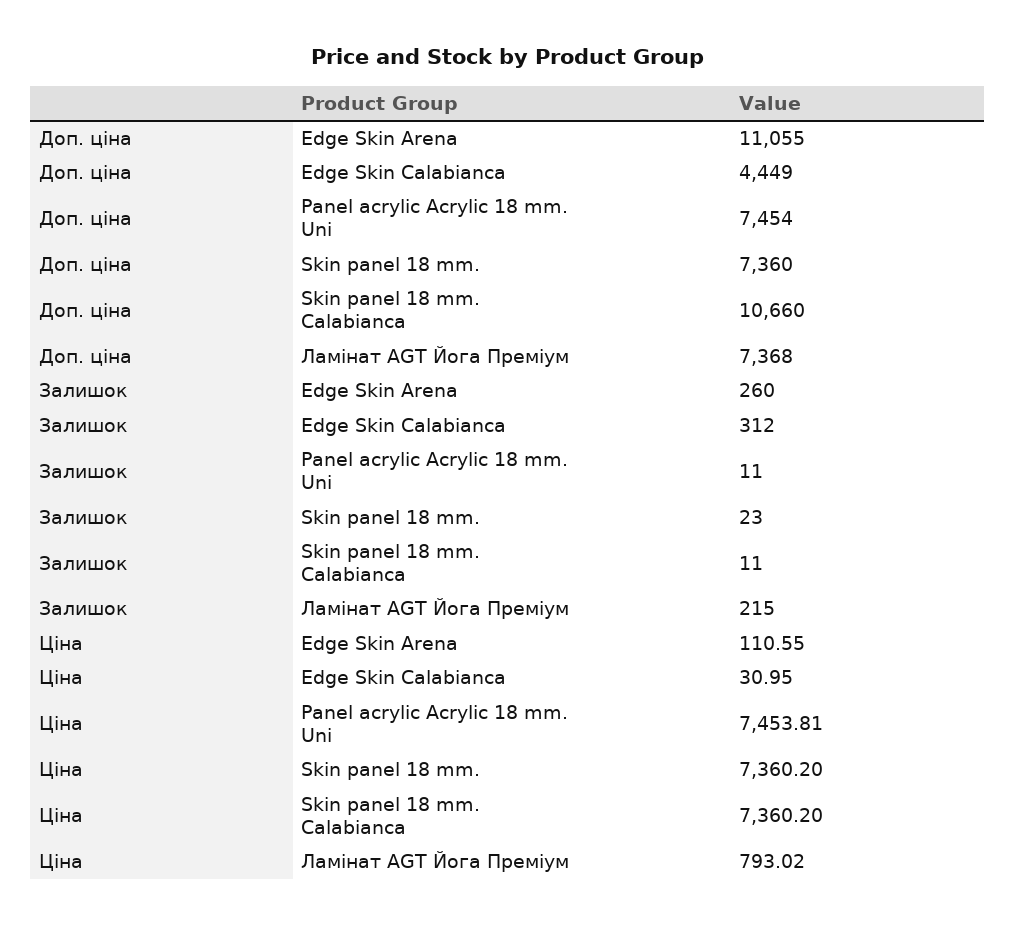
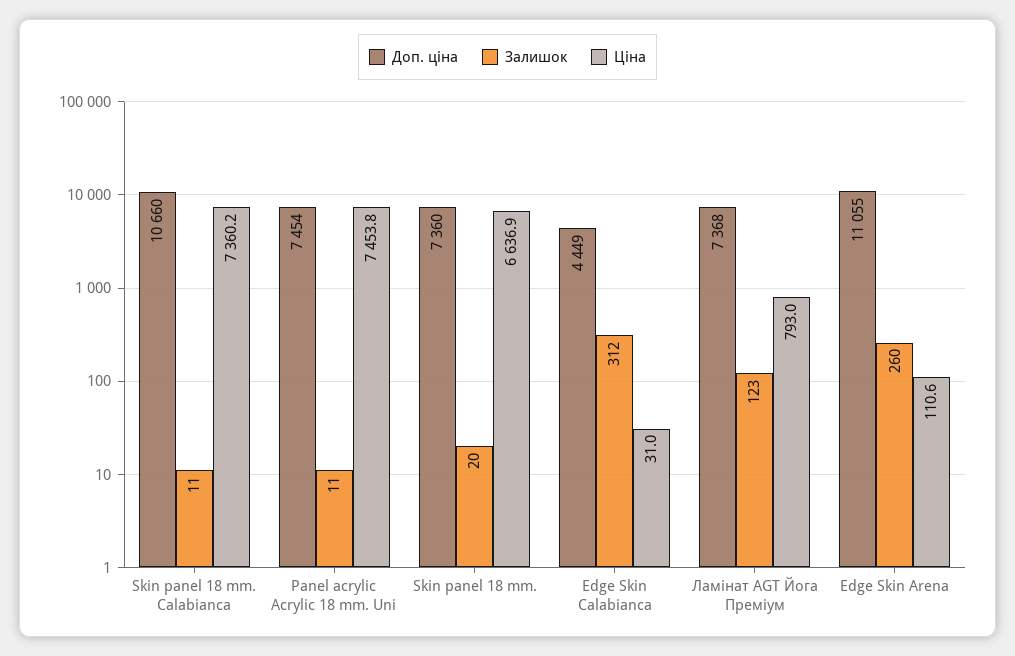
  {
    "Доп. ціна": {
      "Edge Skin Arena": 11055,
      "Edge Skin Calabianca": 4449,
      "Panel acrylic Acrylic 18 mm. Uni": 7454,
      "Skin panel 18 mm.": 7360,
      "Skin panel 18 mm. Calabianca": 10660,
      "Ламінат AGT Йога Преміум": 7368
    },
    "Залишок": {
      "Edge Skin Arena": 260,
      "Edge Skin Calabianca": 312,
      "Panel acrylic Acrylic 18 mm. Uni": 11,
-     "Skin panel 18 mm.": 23,
+     "Skin panel 18 mm.": 20,
      "Skin panel 18 mm. Calabianca": 11,
-     "Ламінат AGT Йога Преміум": 215
+     "Ламінат AGT Йога Преміум": 123
    },
    "Ціна": {
      "Edge Skin Arena": 110.55,
      "Edge Skin Calabianca": 30.95,
      "Panel acrylic Acrylic 18 mm. Uni": 7453.81,
-     "Skin panel 18 mm.": 7360.2,
+     "Skin panel 18 mm.": 6636.9,
      "Skin panel 18 mm. Calabianca": 7360.2,
      "Ламінат AGT Йога Преміум": 793.02
    }
  }

